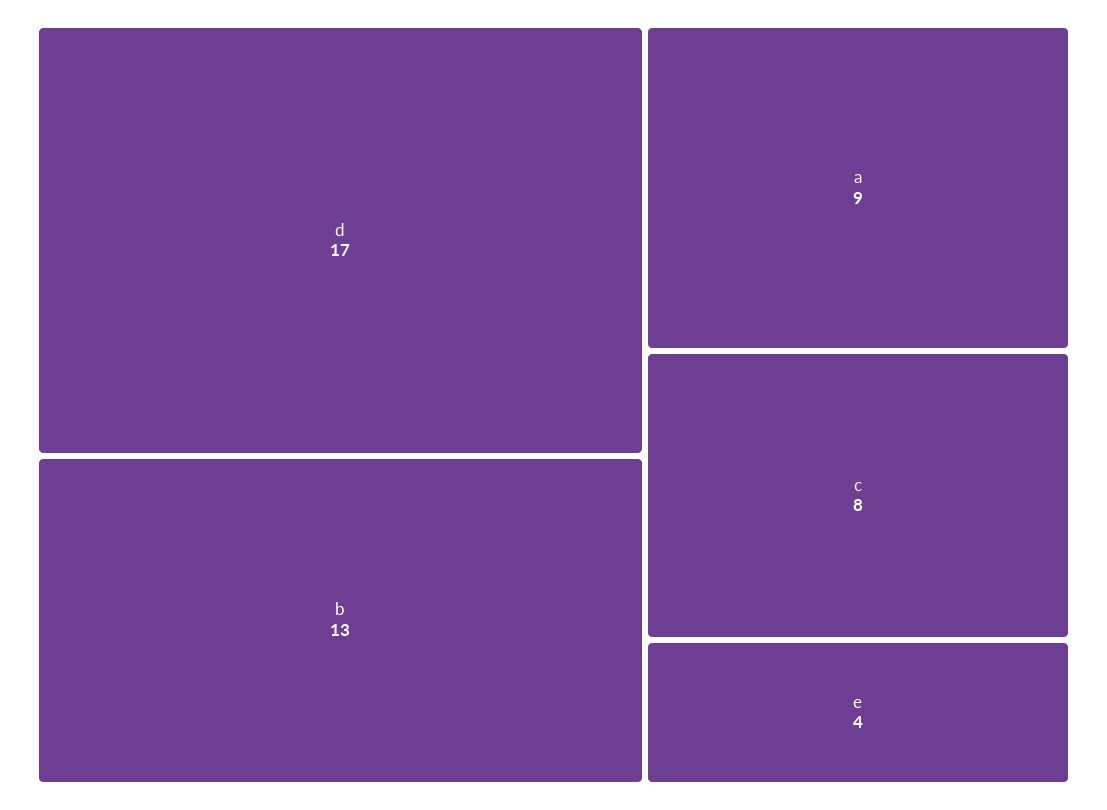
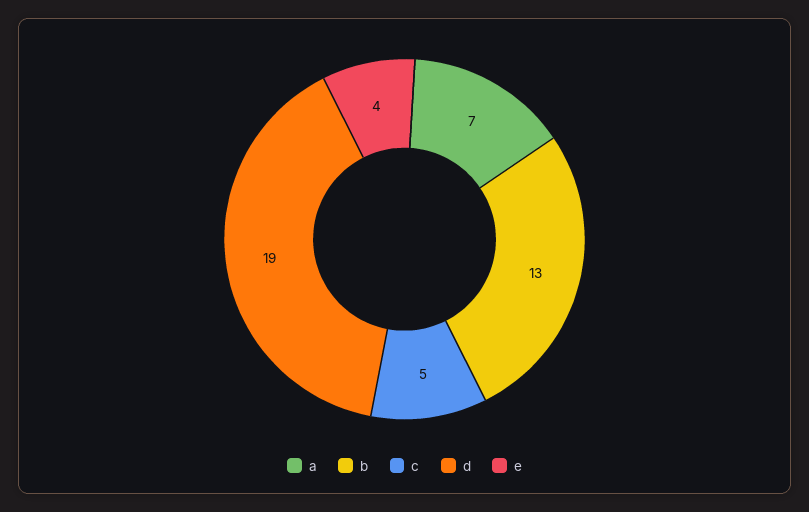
  {
-   "d": 17,
+   "d": 19,
    "b": 13,
-   "a": 9,
+   "a": 7,
-   "c": 8,
+   "c": 5,
    "e": 4
  }

